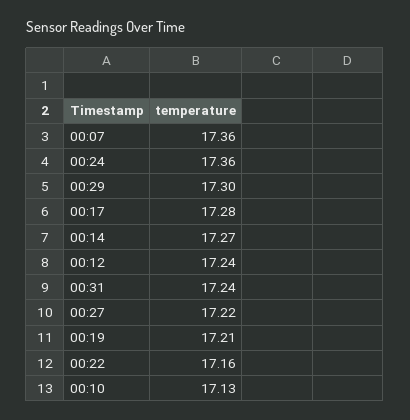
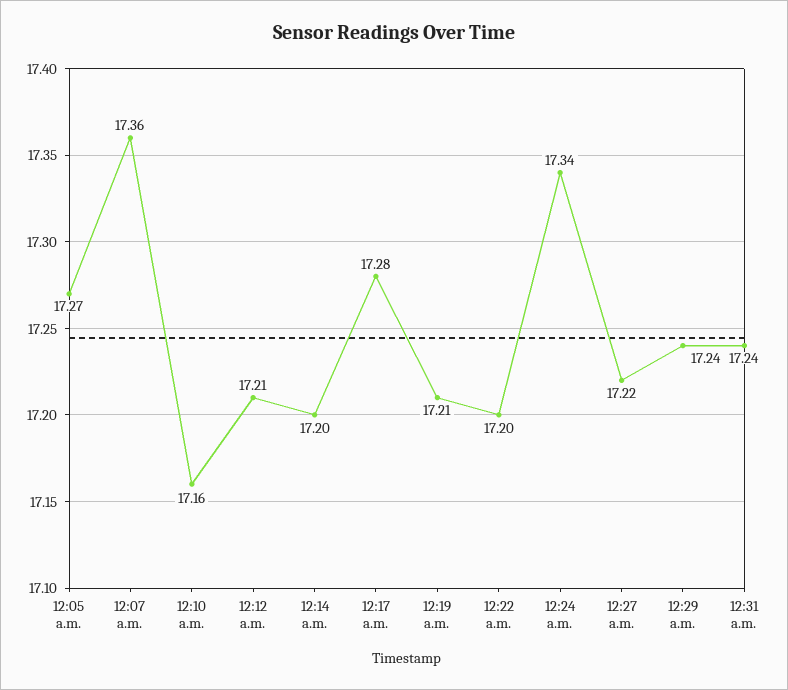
  {
    "00:07": 17.36,
-   "00:24": 17.36,
+   "00:24": 17.34,
-   "00:29": 17.3,
+   "00:29": 17.24,
    "00:17": 17.28,
-   "00:14": 17.27,
+   "00:14": 17.2,
-   "00:12": 17.24,
+   "00:12": 17.21,
    "00:31": 17.24,
    "00:27": 17.22,
    "00:19": 17.21,
-   "00:22": 17.16,
+   "00:22": 17.2,
-   "00:10": 17.13
+   "00:10": 17.16,
+   "12:05 a.m.": 17.27
  }

